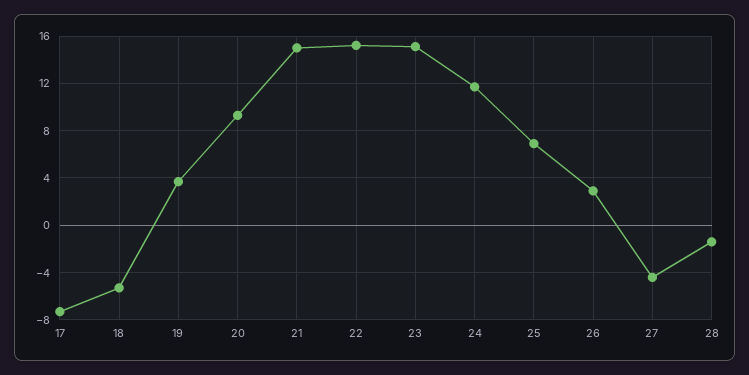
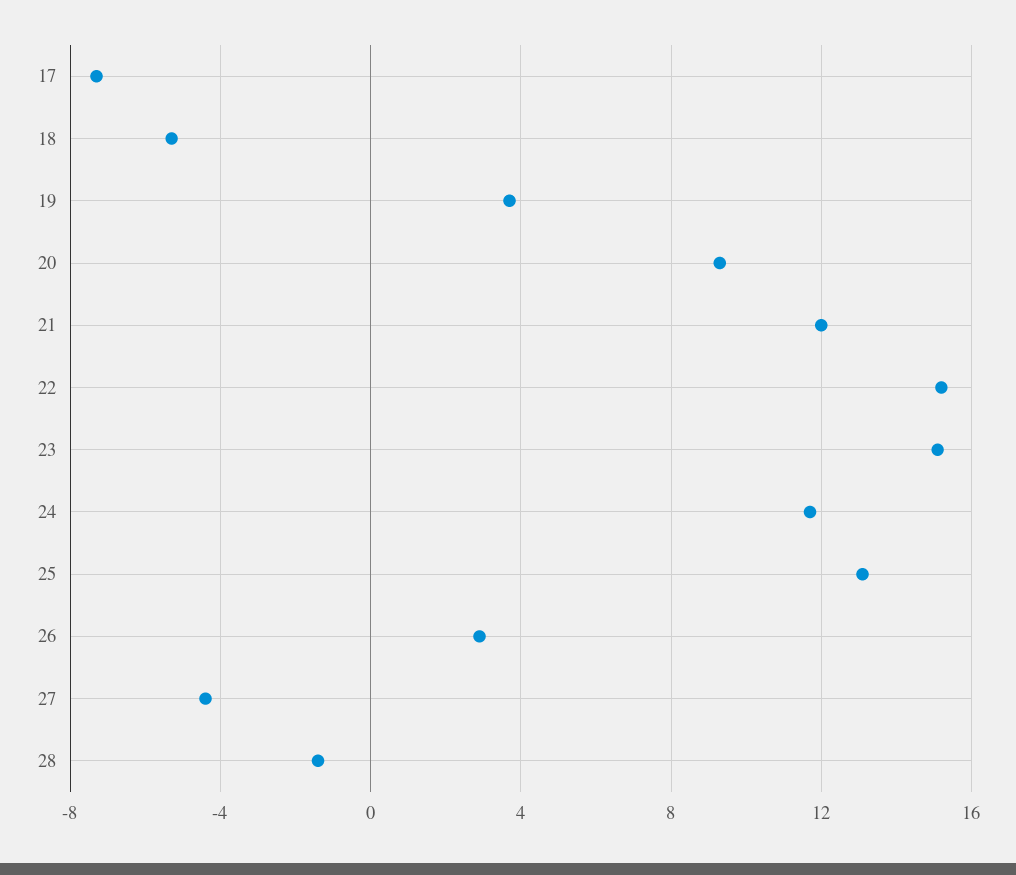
  {
    "17": -7.5,
    "18": -5.5,
    "19": 3.5,
    "20": 9.5,
-   "21": 15,
+   "21": 12,
    "22": 15,
    "23": 15,
    "24": 11.5,
-   "25": 7,
+   "25": 13,
    "26": 3,
    "27": -4.5,
    "28": -1.5
  }

